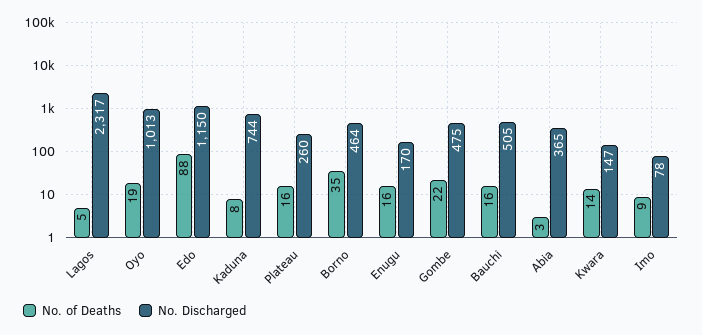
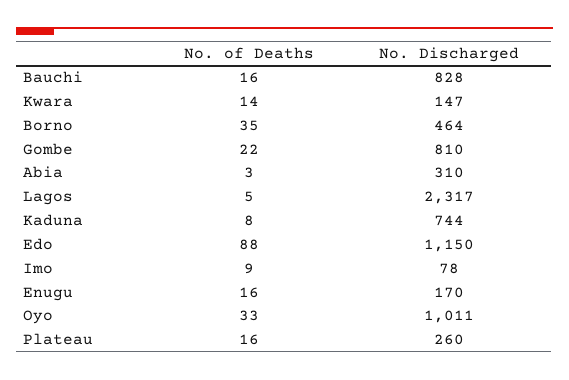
  {
    "No. of Deaths": {
      "Lagos": 5,
-     "Oyo": 19,
+     "Oyo": 33,
      "Edo": 88,
      "Kaduna": 8,
      "Plateau": 16,
      "Borno": 35,
      "Enugu": 16,
      "Gombe": 22,
      "Bauchi": 16,
      "Abia": 3,
      "Kwara": 14,
      "Imo": 9
    },
    "No. Discharged": {
      "Lagos": 2317,
-     "Oyo": 1013,
+     "Oyo": 1011,
      "Edo": 1150,
      "Kaduna": 744,
      "Plateau": 260,
      "Borno": 464,
      "Enugu": 170,
-     "Gombe": 475,
+     "Gombe": 810,
-     "Bauchi": 505,
+     "Bauchi": 828,
-     "Abia": 365,
+     "Abia": 310,
      "Kwara": 147,
      "Imo": 78
    }
  }

